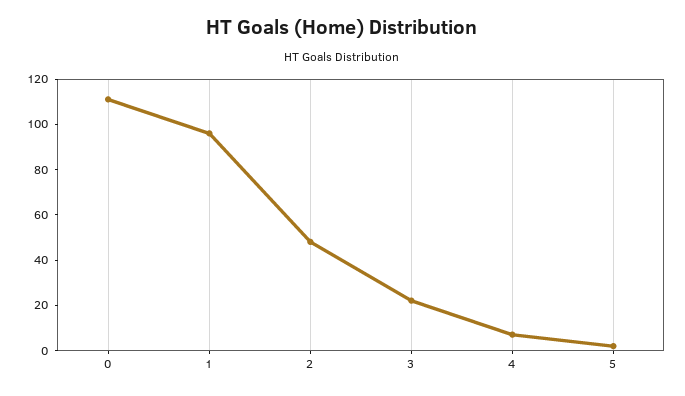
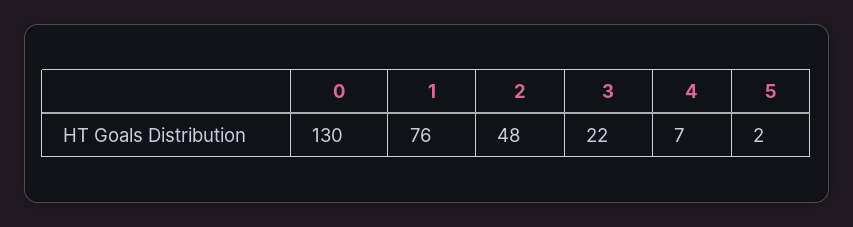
  {
-   "0": 110,
+   "0": 130,
-   "1": 95,
+   "1": 76,
    "2": 48,
    "3": 22,
    "4": 7,
    "5": 2
  }

